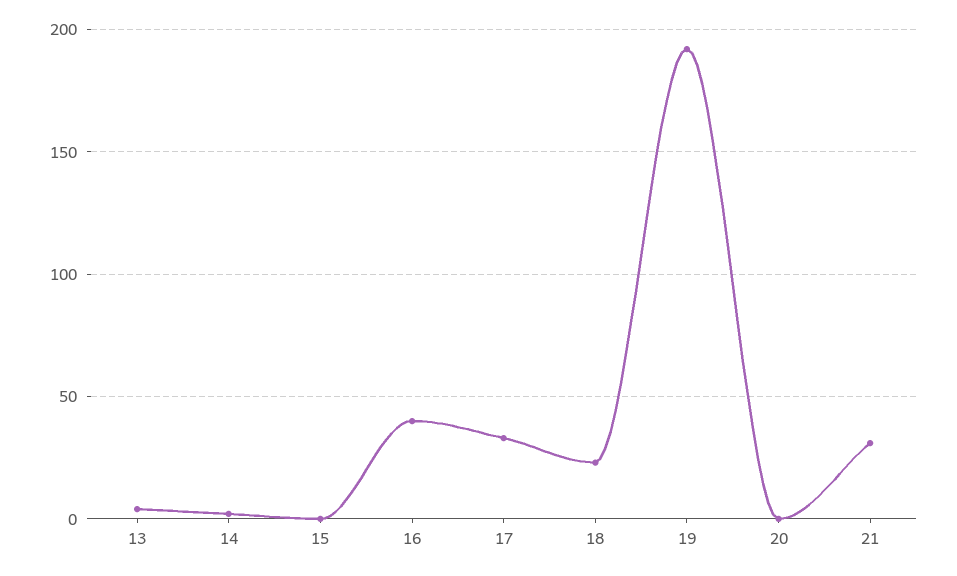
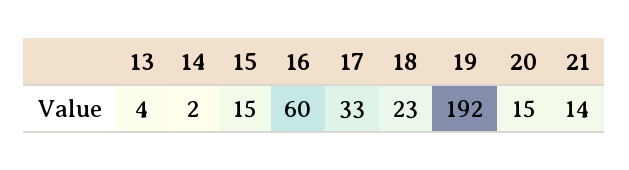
  {
    "13": 4,
    "14": 2,
-   "15": 0,
+   "15": 15,
-   "16": 40,
+   "16": 60,
    "17": 33,
    "18": 23,
    "19": 192,
-   "20": 0,
+   "20": 15,
-   "21": 30
+   "21": 14
  }

